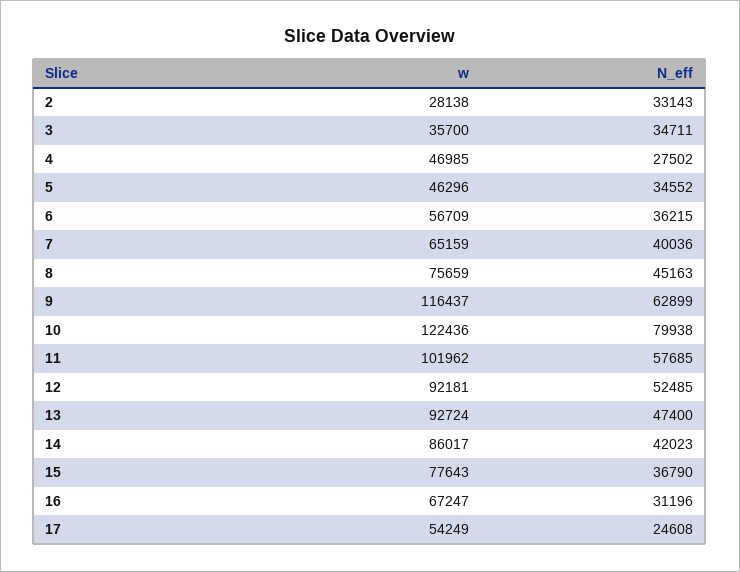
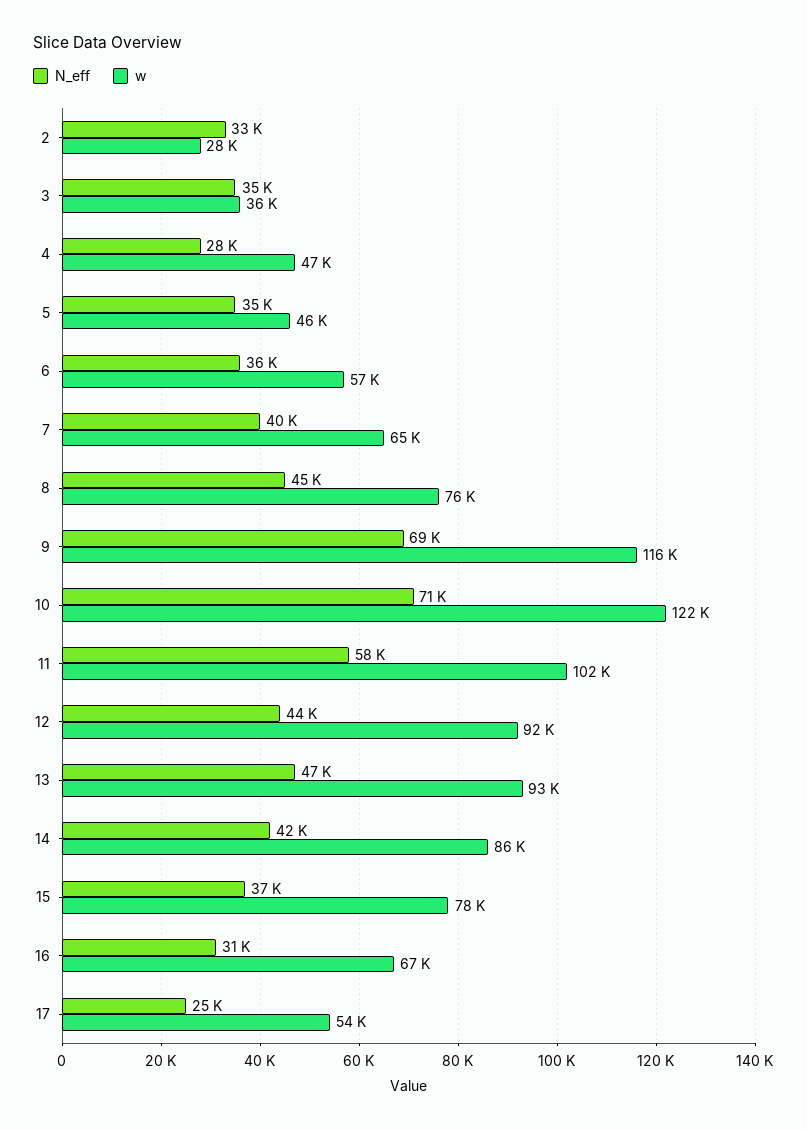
  {
    "w": {
      "2": 28138,
      "3": 35700,
      "4": 46985,
      "5": 46296,
      "6": 56709,
      "7": 65159,
      "8": 75659,
      "9": 116437,
      "10": 122436,
      "11": 101962,
      "12": 92181,
      "13": 92724,
      "14": 86017,
      "15": 77643,
      "16": 67247,
      "17": 54249
    },
    "N_eff": {
      "2": 33143,
      "3": 34711,
      "4": 27502,
      "5": 34552,
      "6": 36215,
      "7": 40036,
      "8": 45163,
-     "9": 62899,
+     "9": 69000,
-     "10": 79938,
+     "10": 71000,
      "11": 57685,
-     "12": 52485,
+     "12": 44000,
      "13": 47400,
      "14": 42023,
      "15": 36790,
      "16": 31196,
      "17": 24608
    }
  }

